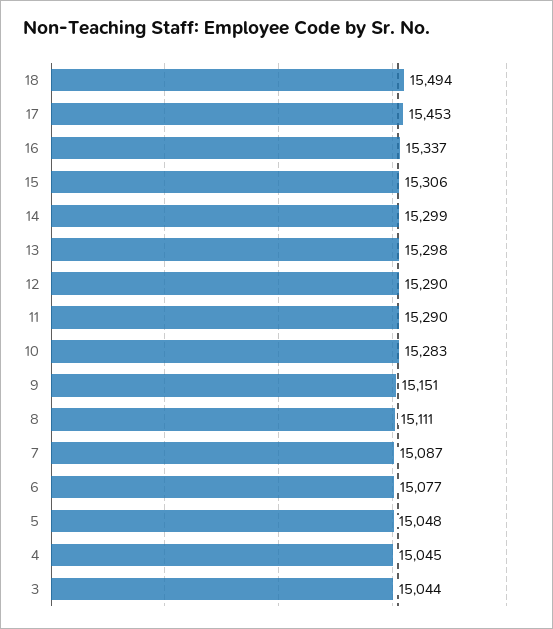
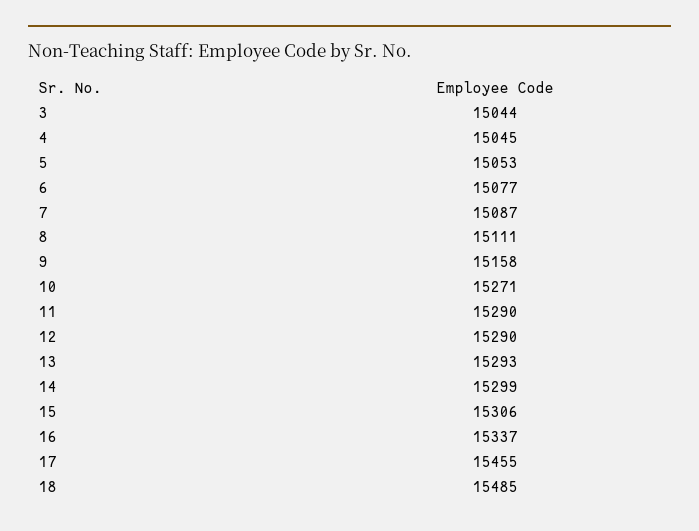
  {
-   "18": 15494,
+   "18": 15485,
-   "17": 15453,
+   "17": 15455,
    "16": 15337,
    "15": 15306,
    "14": 15299,
-   "13": 15298,
+   "13": 15293,
    "12": 15290,
    "11": 15290,
-   "10": 15283,
+   "10": 15271,
-   "9": 15151,
+   "9": 15158,
    "8": 15111,
    "7": 15087,
    "6": 15077,
-   "5": 15048,
+   "5": 15053,
    "4": 15045,
    "3": 15044
  }

